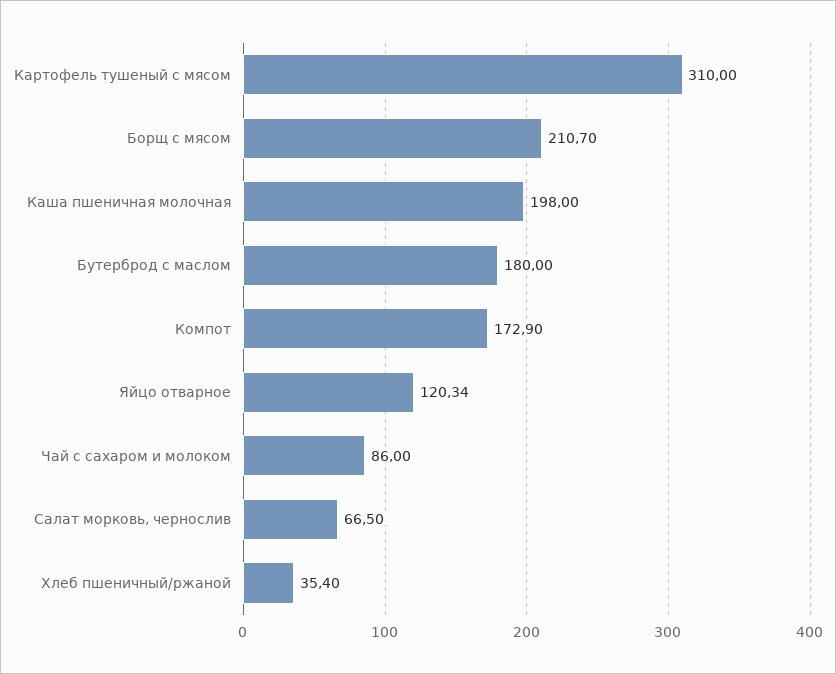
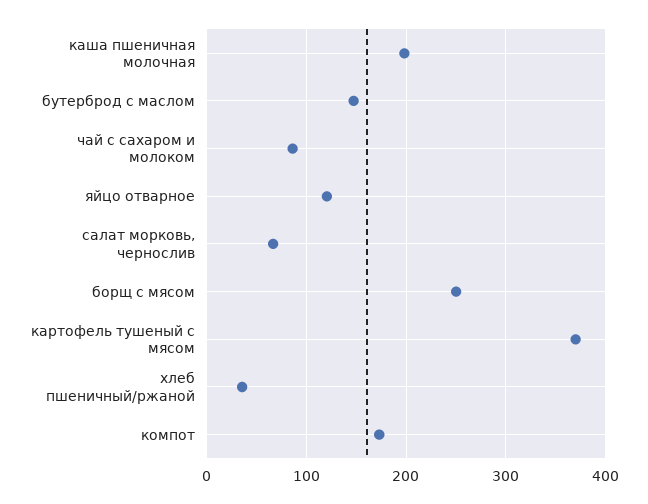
  {
-   "Картофель тушеный с мясом": 310,
+   "Картофель тушеный с мясом": 370,
-   "Борщ с мясом": 210.7,
+   "Борщ с мясом": 250,
    "Каша пшеничная молочная": 198,
-   "Бутерброд с маслом": 180,
+   "Бутерброд с маслом": 150,
    "Компот": 172.9,
    "Яйцо отварное": 120.34,
    "Чай с сахаром и молоком": 86,
    "Салат морковь, чернослив": 66.5,
    "Хлеб пшеничный/ржаной": 35.4
  }

